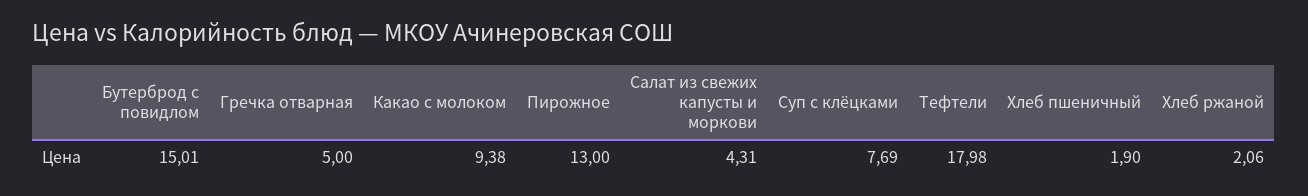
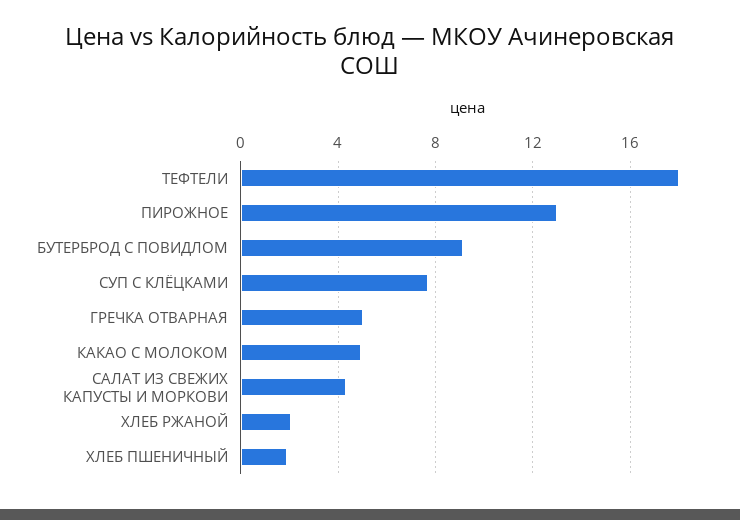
  {
-   "Бутерброд с повидлом": 15.01,
+   "Бутерброд с повидлом": 9,
    "Гречка отварная": 5,
-   "Какао с молоком": 9.38,
+   "Какао с молоком": 5,
    "Пирожное": 13,
    "Салат из свежих капусты и моркови": 4.31,
    "Суп с клёцками": 7.69,
    "Тефтели": 17.98,
    "Хлеб пшеничный": 1.9,
    "Хлеб ржаной": 2.06
  }

